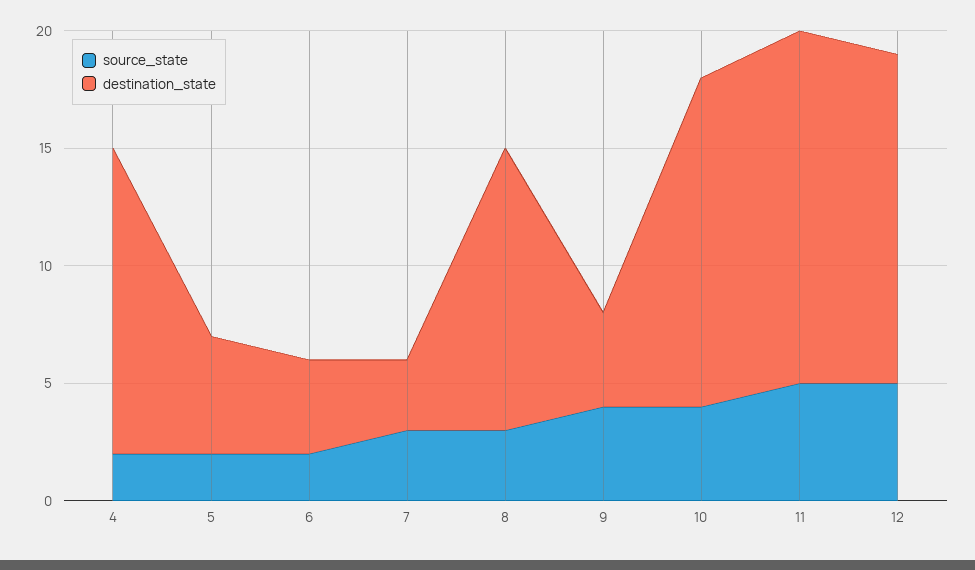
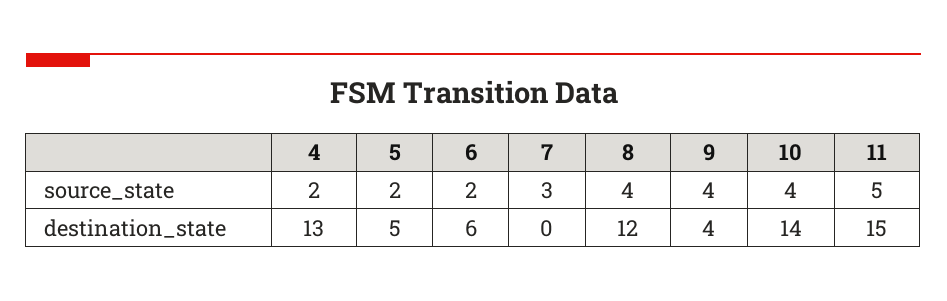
  {
    "source_state": {
      "4": 2,
      "5": 2,
      "6": 2,
      "7": 3,
-     "8": 3,
+     "8": 4,
      "9": 4,
      "10": 4,
-     "11": 5,
+     "11": 5
-     "12": 5
    },
    "destination_state": {
      "4": 13,
      "5": 5,
-     "6": 4,
+     "6": 6,
-     "7": 3,
+     "7": 0,
      "8": 12,
      "9": 4,
      "10": 14,
-     "11": 15,
+     "11": 15
-     "12": 14
    }
  }

